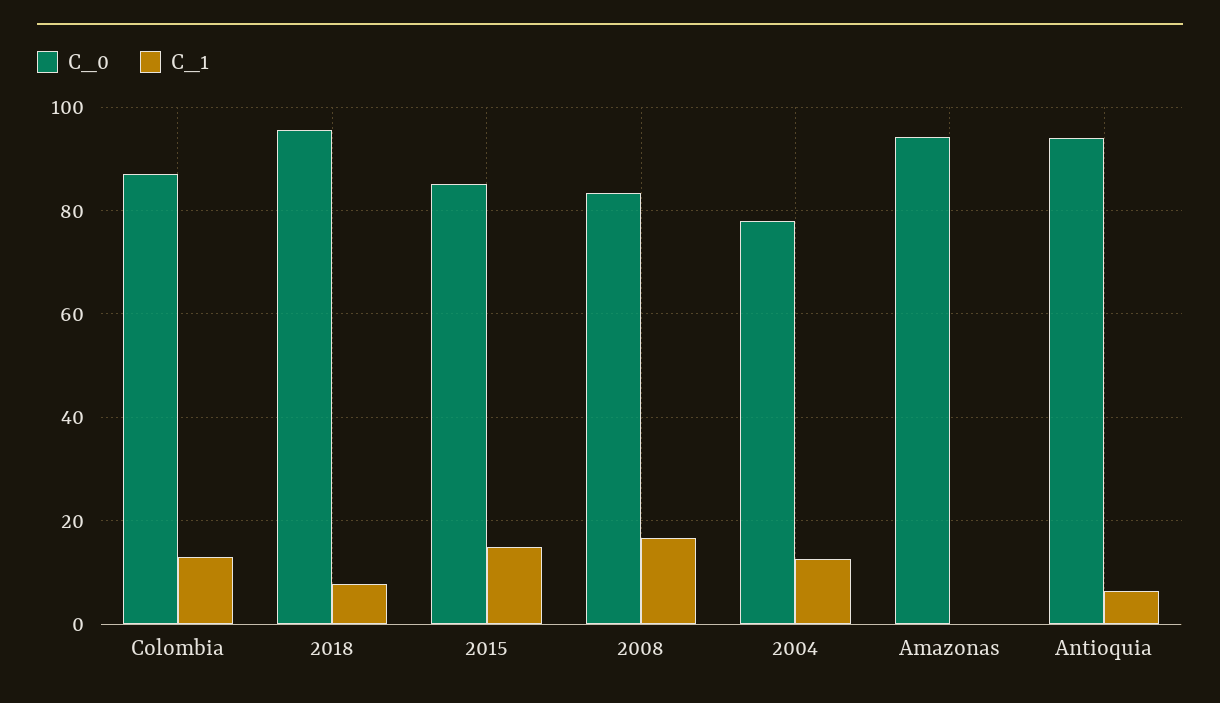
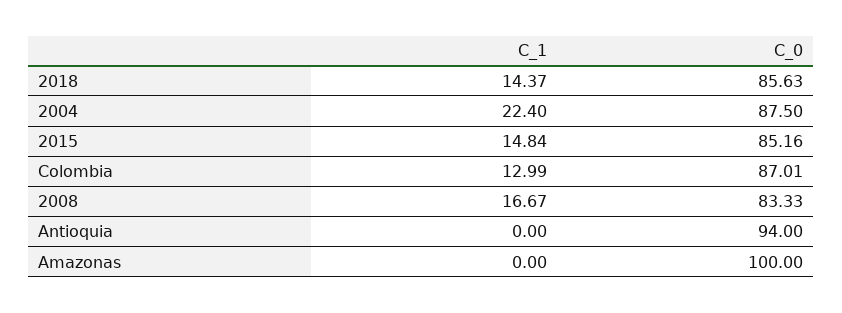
  {
    "C_0": {
      "Colombia": 87.01,
-     "2018": 96,
+     "2018": 85.63,
      "2015": 85.16,
      "2008": 83.33,
-     "2004": 78,
+     "2004": 87.5,
-     "Amazonas": 94,
+     "Amazonas": 100,
      "Antioquia": 94
    },
    "C_1": {
      "Colombia": 12.99,
-     "2018": 8,
+     "2018": 14.37,
      "2015": 14.84,
      "2008": 16.67,
-     "2004": 12,
+     "2004": 22.4,
      "Amazonas": 0,
-     "Antioquia": 6
+     "Antioquia": 0
    }
  }

